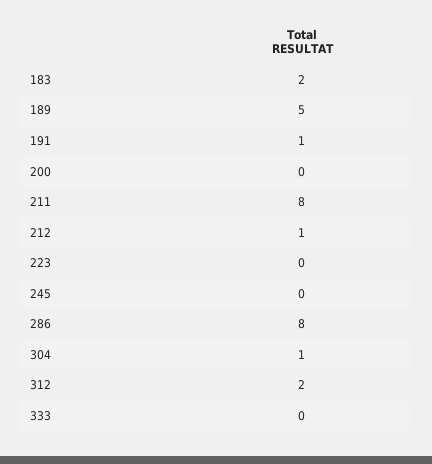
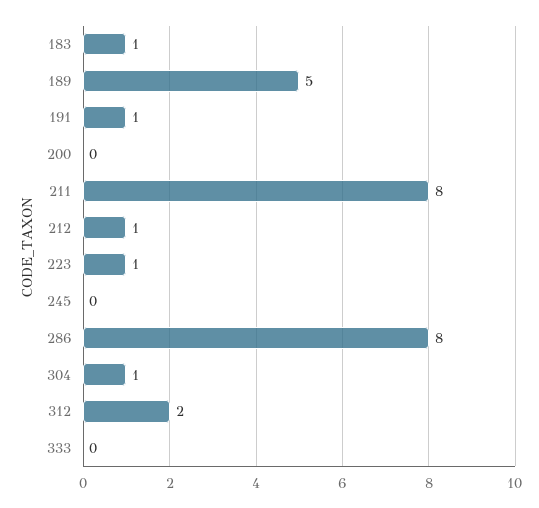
  {
-   "183": 2,
+   "183": 1,
    "189": 5,
    "191": 1,
    "200": 0,
    "211": 8,
    "212": 1,
-   "223": 0,
+   "223": 1,
    "245": 0,
    "286": 8,
    "304": 1,
    "312": 2,
    "333": 0
  }

